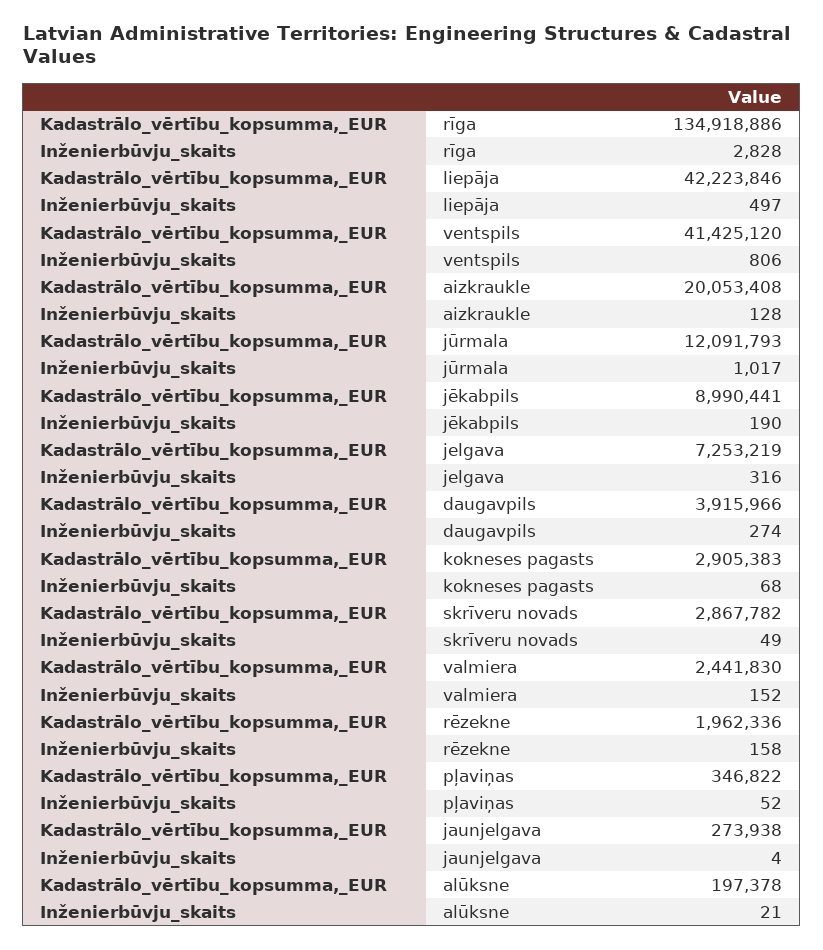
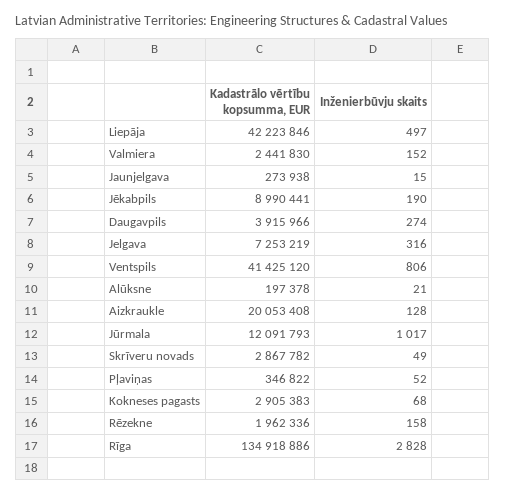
  {
    "Kadastrālo_vērtību_kopsumma,_EUR": {
      "rīga": 134918886,
      "liepāja": 42223846,
      "ventspils": 41425120,
      "aizkraukle": 20053408,
      "jūrmala": 12091793,
      "jēkabpils": 8990441,
      "jelgava": 7253219,
      "daugavpils": 3915966,
      "kokneses pagasts": 2905383,
      "skrīveru novads": 2867782,
      "valmiera": 2441830,
      "rēzekne": 1962336,
      "pļaviņas": 346822,
      "jaunjelgava": 273938,
      "alūksne": 197378
    },
    "Inženierbūvju_skaits": {
      "rīga": 2828,
      "liepāja": 497,
      "ventspils": 806,
      "aizkraukle": 128,
      "jūrmala": 1017,
      "jēkabpils": 190,
      "jelgava": 316,
      "daugavpils": 274,
      "kokneses pagasts": 68,
      "skrīveru novads": 49,
      "valmiera": 152,
      "rēzekne": 158,
      "pļaviņas": 52,
-     "jaunjelgava": 4,
+     "jaunjelgava": 15,
      "alūksne": 21
    }
  }

